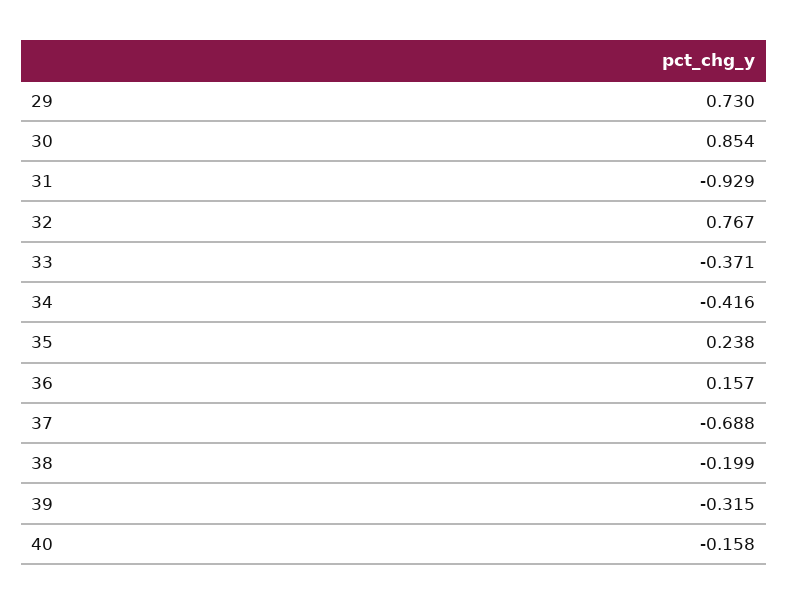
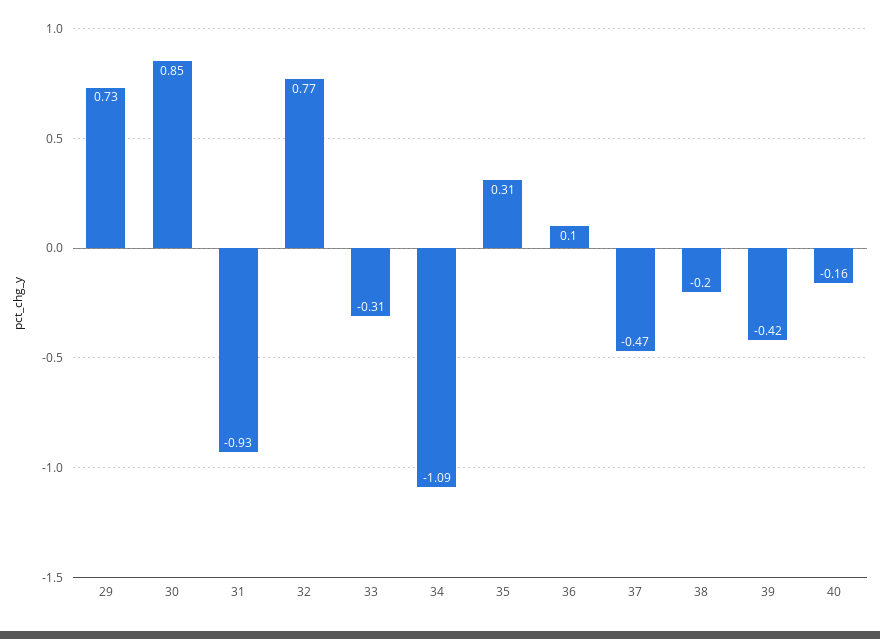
  {
    "29": 0.73,
    "30": 0.854,
    "31": -0.929,
    "32": 0.767,
-   "33": -0.371,
+   "33": -0.31,
-   "34": -0.416,
+   "34": -1.09,
-   "35": 0.238,
+   "35": 0.31,
-   "36": 0.157,
+   "36": 0.1,
-   "37": -0.688,
+   "37": -0.47,
    "38": -0.199,
-   "39": -0.315,
+   "39": -0.42,
    "40": -0.158
  }

